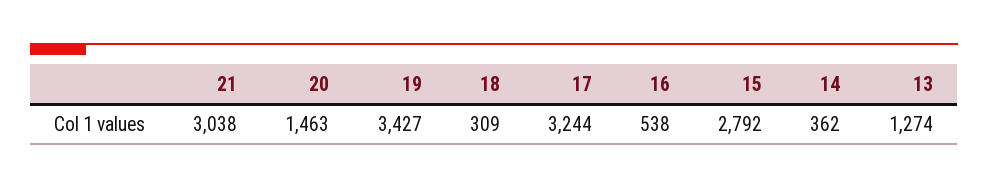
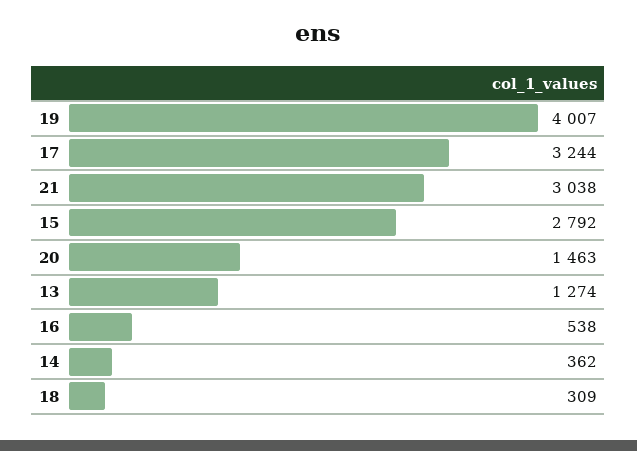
  {
    "21": 3038,
    "20": 1463,
-   "19": 3427,
+   "19": 4007,
    "18": 309,
    "17": 3244,
    "16": 538,
    "15": 2792,
    "14": 362,
    "13": 1274
  }

